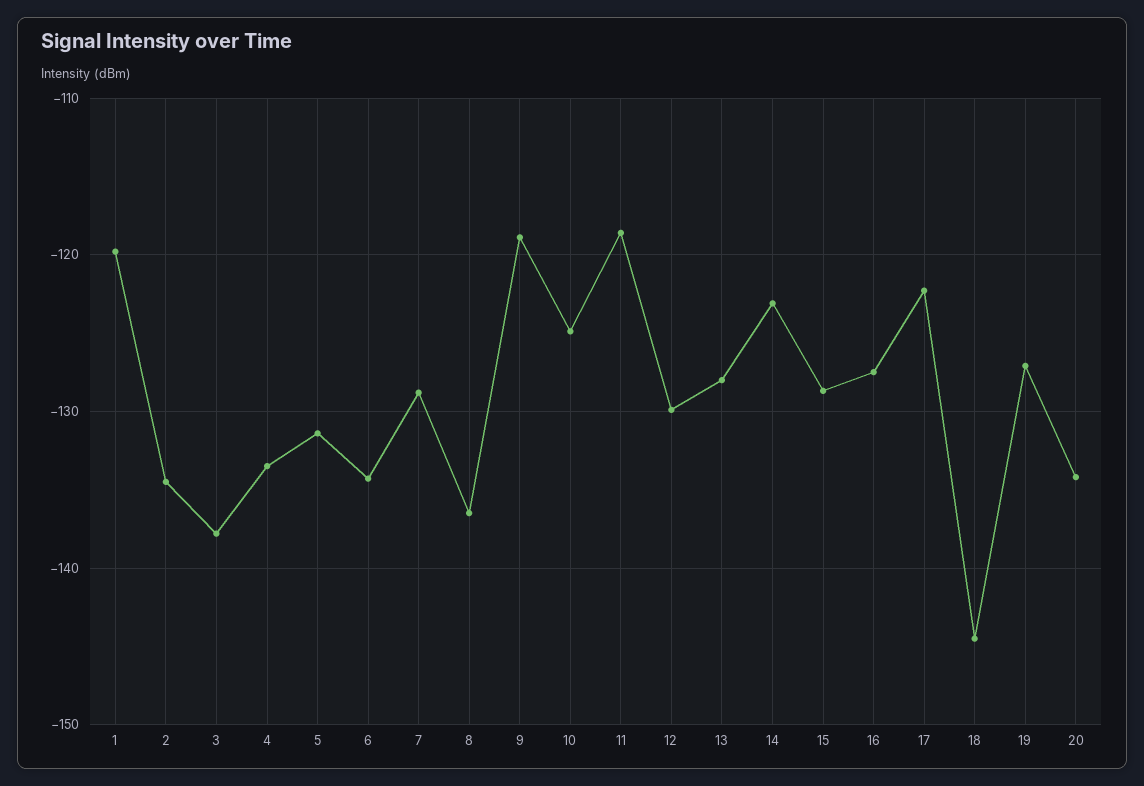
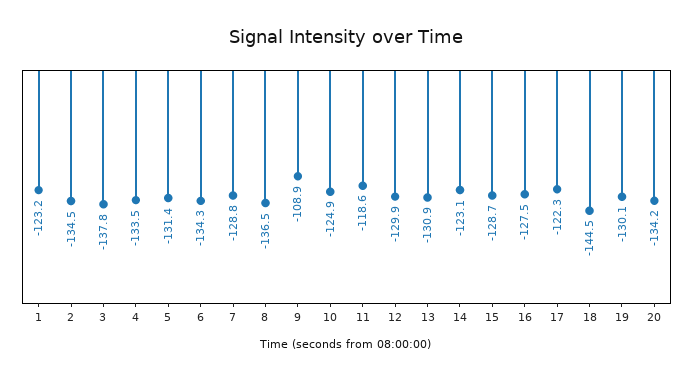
  {
-   "1": -120,
+   "1": -123.2,
    "2": -134.5,
    "3": -137.8,
    "4": -133.5,
    "5": -131.4,
    "6": -134.3,
    "7": -128.8,
    "8": -136.5,
-   "9": -119,
+   "9": -108.9,
    "10": -124.9,
    "11": -118.6,
    "12": -129.9,
-   "13": -128,
+   "13": -130.9,
    "14": -123.1,
    "15": -128.7,
    "16": -127.5,
    "17": -122.3,
    "18": -144.5,
-   "19": -127,
+   "19": -130.1,
    "20": -134.2
  }

